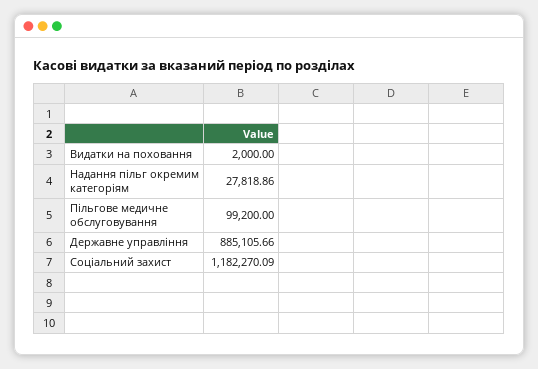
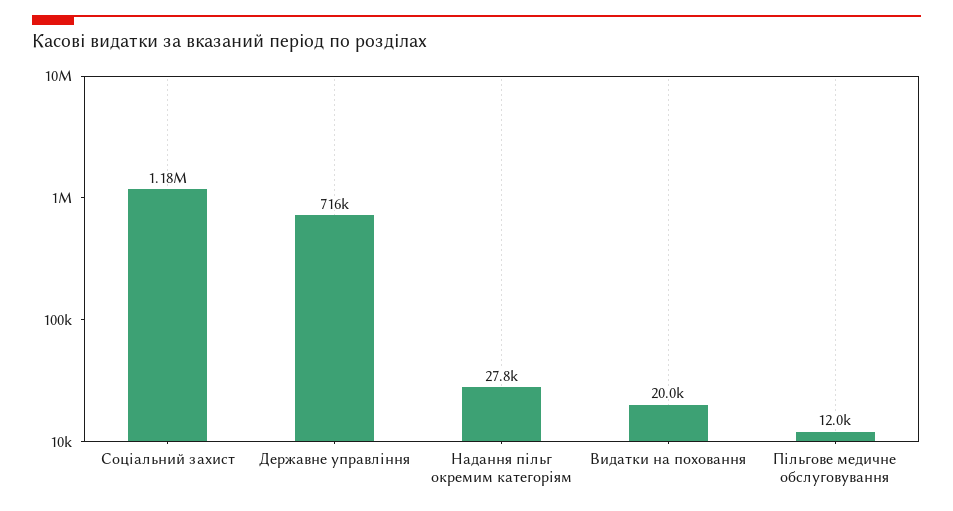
  {
-   "Видатки на поховання": 2000,
+   "Видатки на поховання": 20000,
    "Надання пільг окремим категоріям": 27818.86,
-   "Пільгове медичне обслуговування": 99200,
+   "Пільгове медичне обслуговування": 12000,
-   "Державне управління": 885105.66,
+   "Державне управління": 716000,
    "Соціальний захист": 1182270.09
  }

